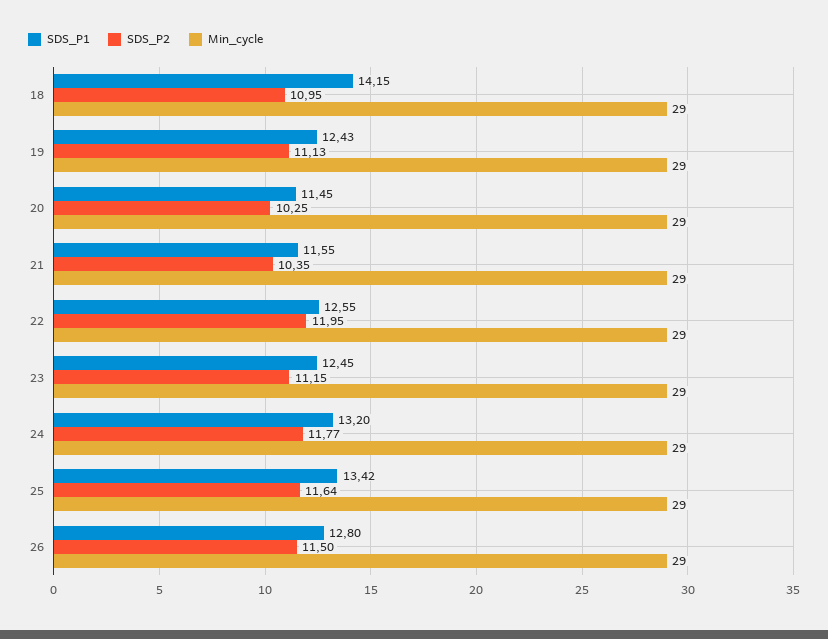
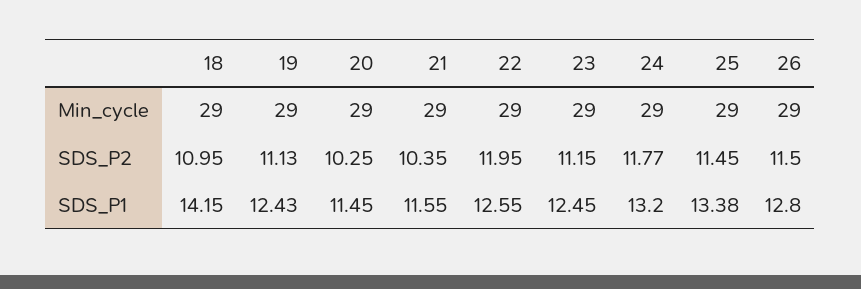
  {
    "SDS_P1": {
      "18": 14.15,
      "19": 12.43,
      "20": 11.45,
      "21": 11.55,
      "22": 12.55,
      "23": 12.45,
      "24": 13.2,
-     "25": 13.42,
+     "25": 13.38,
      "26": 12.8
    },
    "SDS_P2": {
      "18": 10.95,
      "19": 11.13,
      "20": 10.25,
      "21": 10.35,
      "22": 11.95,
      "23": 11.15,
      "24": 11.77,
-     "25": 11.64,
+     "25": 11.45,
      "26": 11.5
    },
    "Min_cycle": {
      "18": 29,
      "19": 29,
      "20": 29,
      "21": 29,
      "22": 29,
      "23": 29,
      "24": 29,
      "25": 29,
      "26": 29
    }
  }

